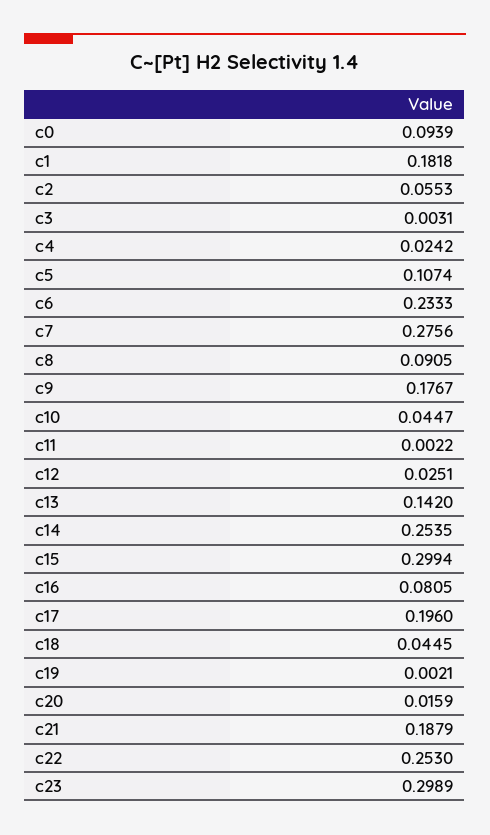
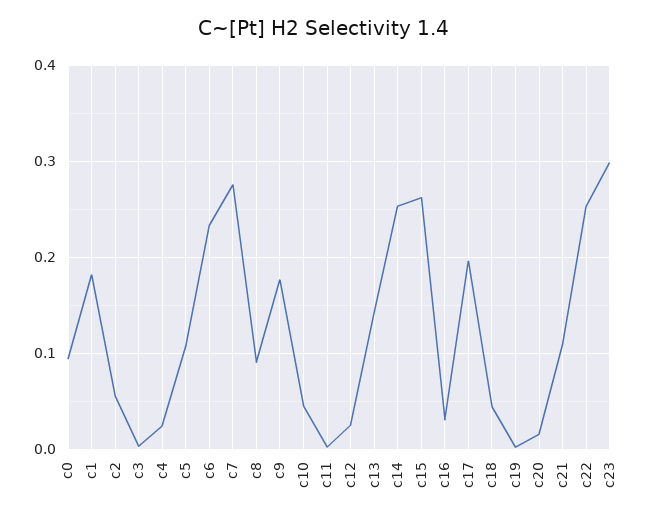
  {
    "c0": 0.0939,
    "c1": 0.1818,
    "c2": 0.0553,
    "c3": 0.0031,
    "c4": 0.0242,
    "c5": 0.1074,
    "c6": 0.2333,
    "c7": 0.2756,
    "c8": 0.0905,
    "c9": 0.1767,
    "c10": 0.0447,
    "c11": 0.0022,
    "c12": 0.0251,
    "c13": 0.142,
    "c14": 0.2535,
-   "c15": 0.2994,
+   "c15": 0.26,
-   "c16": 0.0805,
+   "c16": 0.03,
    "c17": 0.196,
    "c18": 0.0445,
    "c19": 0.0021,
    "c20": 0.0159,
-   "c21": 0.1879,
+   "c21": 0.11,
    "c22": 0.253,
    "c23": 0.2989
  }

